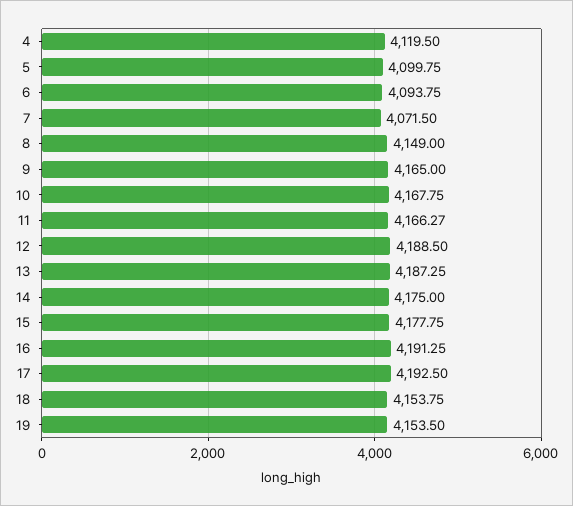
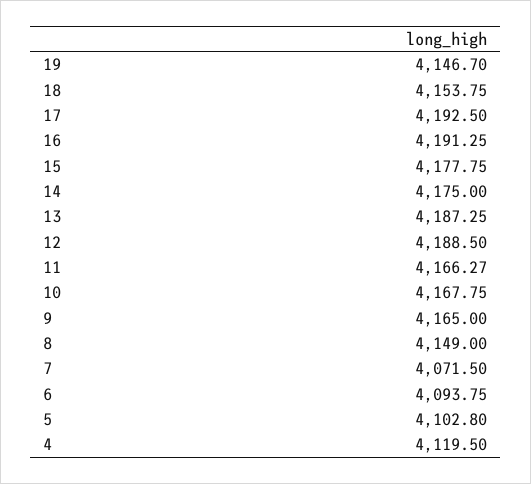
  {
    "4": 4119.5,
-   "5": 4099.75,
+   "5": 4102.8,
    "6": 4093.75,
    "7": 4071.5,
    "8": 4149,
    "9": 4165,
    "10": 4167.75,
    "11": 4166.27,
    "12": 4188.5,
    "13": 4187.25,
    "14": 4175,
    "15": 4177.75,
    "16": 4191.25,
    "17": 4192.5,
    "18": 4153.75,
-   "19": 4153.5
+   "19": 4146.7
  }

